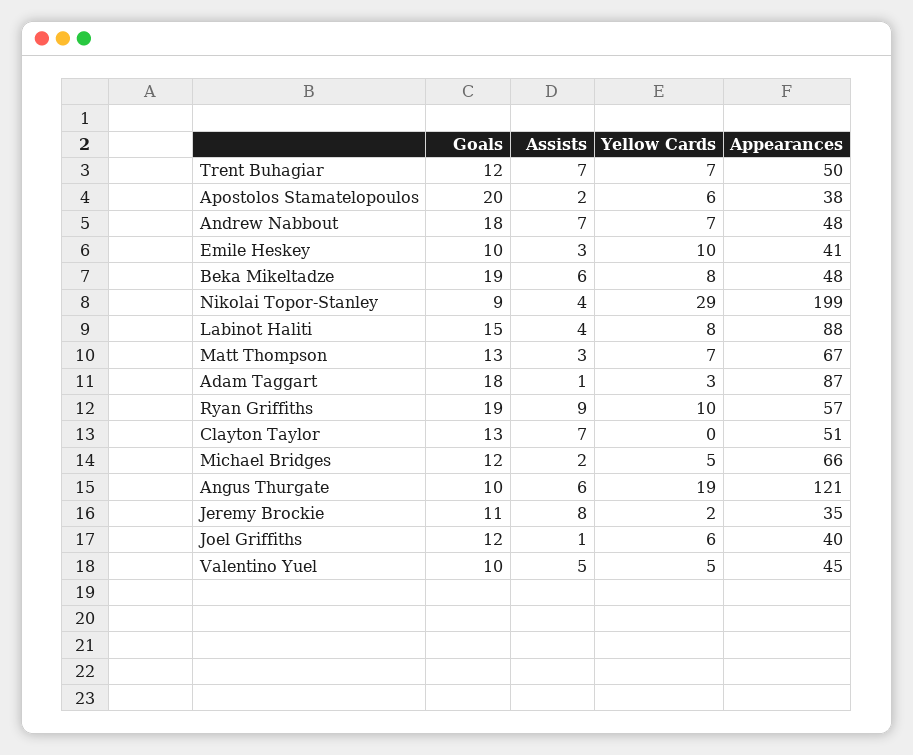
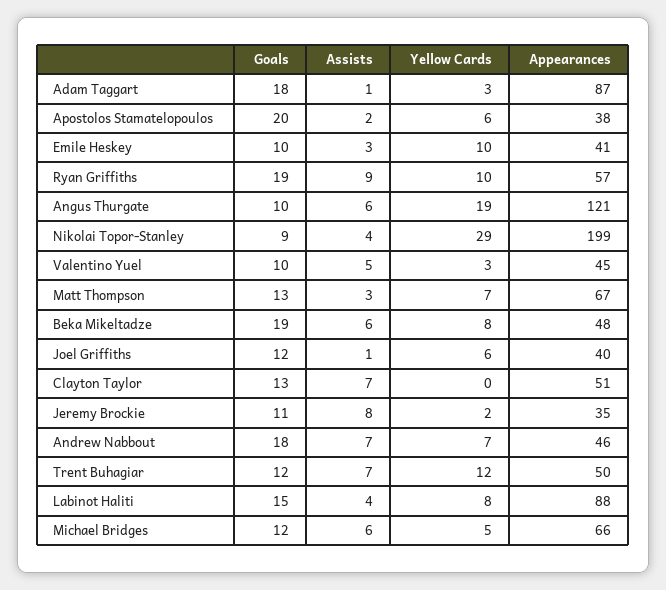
  {
    "Goals": {
      "Trent Buhagiar": 12,
      "Apostolos Stamatelopoulos": 20,
      "Andrew Nabbout": 18,
      "Emile Heskey": 10,
      "Beka Mikeltadze": 19,
      "Nikolai Topor-Stanley": 9,
      "Labinot Haliti": 15,
      "Matt Thompson": 13,
      "Adam Taggart": 18,
      "Ryan Griffiths": 19,
      "Clayton Taylor": 13,
      "Michael Bridges": 12,
      "Angus Thurgate": 10,
      "Jeremy Brockie": 11,
      "Joel Griffiths": 12,
      "Valentino Yuel": 10
    },
    "Assists": {
      "Trent Buhagiar": 7,
      "Apostolos Stamatelopoulos": 2,
      "Andrew Nabbout": 7,
      "Emile Heskey": 3,
      "Beka Mikeltadze": 6,
      "Nikolai Topor-Stanley": 4,
      "Labinot Haliti": 4,
      "Matt Thompson": 3,
      "Adam Taggart": 1,
      "Ryan Griffiths": 9,
      "Clayton Taylor": 7,
-     "Michael Bridges": 2,
+     "Michael Bridges": 6,
      "Angus Thurgate": 6,
      "Jeremy Brockie": 8,
      "Joel Griffiths": 1,
      "Valentino Yuel": 5
    },
    "Yellow Cards": {
-     "Trent Buhagiar": 7,
+     "Trent Buhagiar": 12,
      "Apostolos Stamatelopoulos": 6,
      "Andrew Nabbout": 7,
      "Emile Heskey": 10,
      "Beka Mikeltadze": 8,
      "Nikolai Topor-Stanley": 29,
      "Labinot Haliti": 8,
      "Matt Thompson": 7,
      "Adam Taggart": 3,
      "Ryan Griffiths": 10,
      "Clayton Taylor": 0,
      "Michael Bridges": 5,
      "Angus Thurgate": 19,
      "Jeremy Brockie": 2,
      "Joel Griffiths": 6,
-     "Valentino Yuel": 5
+     "Valentino Yuel": 3
    },
    "Appearances": {
      "Trent Buhagiar": 50,
      "Apostolos Stamatelopoulos": 38,
-     "Andrew Nabbout": 48,
+     "Andrew Nabbout": 46,
      "Emile Heskey": 41,
      "Beka Mikeltadze": 48,
      "Nikolai Topor-Stanley": 199,
      "Labinot Haliti": 88,
      "Matt Thompson": 67,
      "Adam Taggart": 87,
      "Ryan Griffiths": 57,
      "Clayton Taylor": 51,
      "Michael Bridges": 66,
      "Angus Thurgate": 121,
      "Jeremy Brockie": 35,
      "Joel Griffiths": 40,
      "Valentino Yuel": 45
    }
  }

